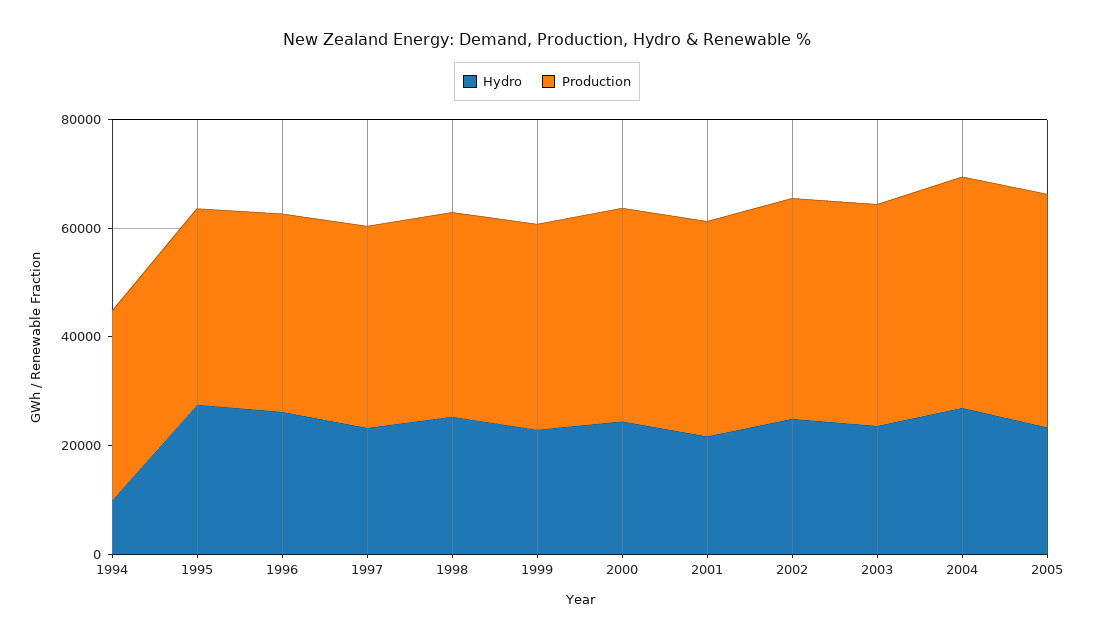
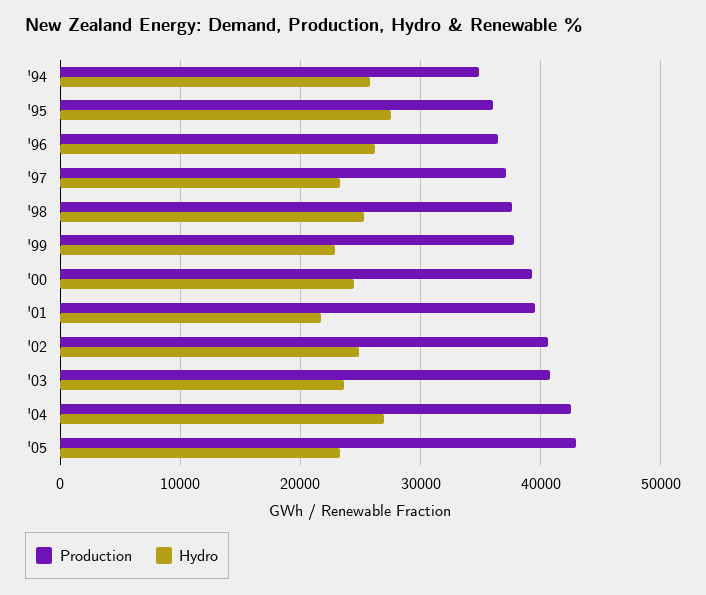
  {
    "Hydro": {
-     "1994": 10000,
+     "1994": 26000,
      "1995": 28000,
      "1996": 26000,
      "1997": 23000,
      "1998": 25000,
      "1999": 23000,
      "2000": 24000,
      "2001": 22000,
      "2002": 25000,
      "2003": 24000,
      "2004": 27000,
      "2005": 23000
    },
    "Production": {
      "1994": 35000,
      "1995": 36000,
      "1996": 36000,
      "1997": 37000,
      "1998": 38000,
      "1999": 38000,
      "2000": 39000,
      "2001": 40000,
      "2002": 41000,
      "2003": 41000,
      "2004": 43000,
      "2005": 43000
    }
  }

